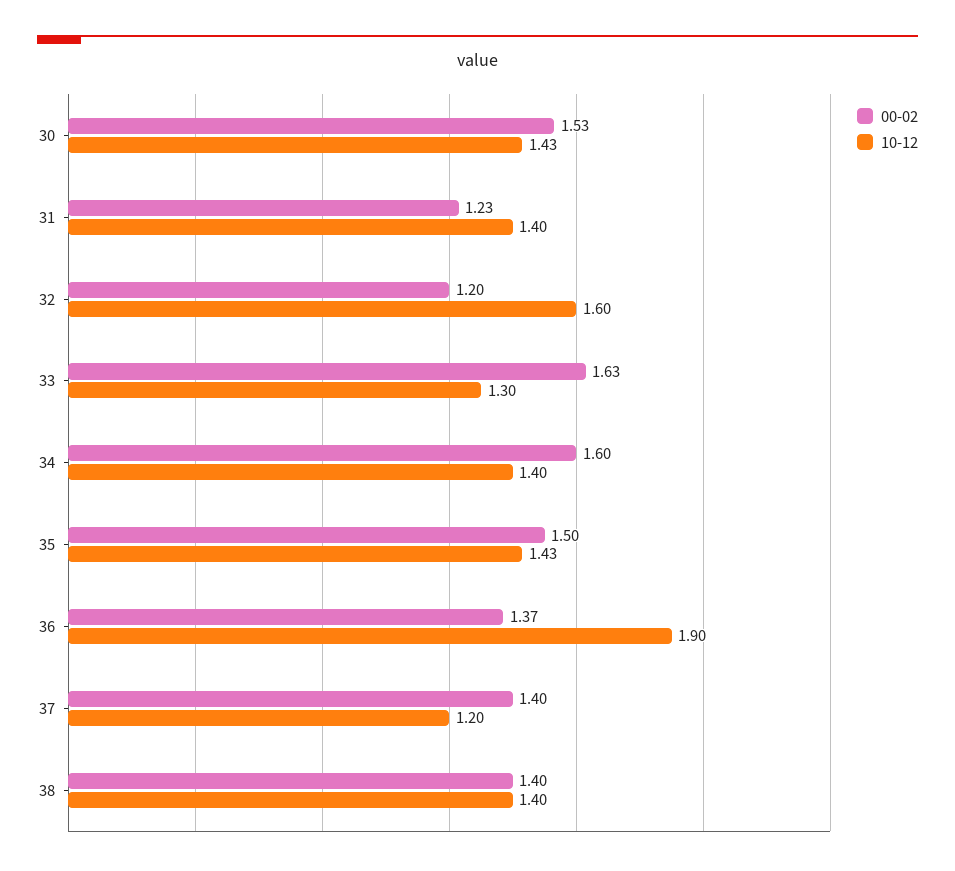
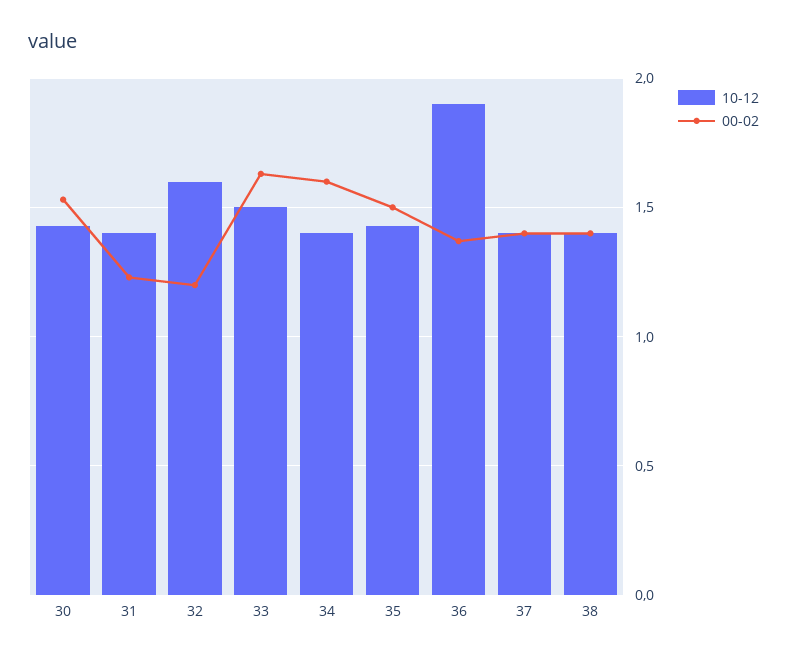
  {
    "00-02": {
      "30": 1.53,
      "31": 1.23,
      "32": 1.2,
      "33": 1.63,
      "34": 1.6,
      "35": 1.5,
      "36": 1.37,
      "37": 1.4,
      "38": 1.4
    },
    "10-12": {
      "30": 1.43,
      "31": 1.4,
      "32": 1.6,
-     "33": 1.3,
+     "33": 1.5,
      "34": 1.4,
      "35": 1.43,
      "36": 1.9,
-     "37": 1.2,
+     "37": 1.4,
      "38": 1.4
    }
  }

